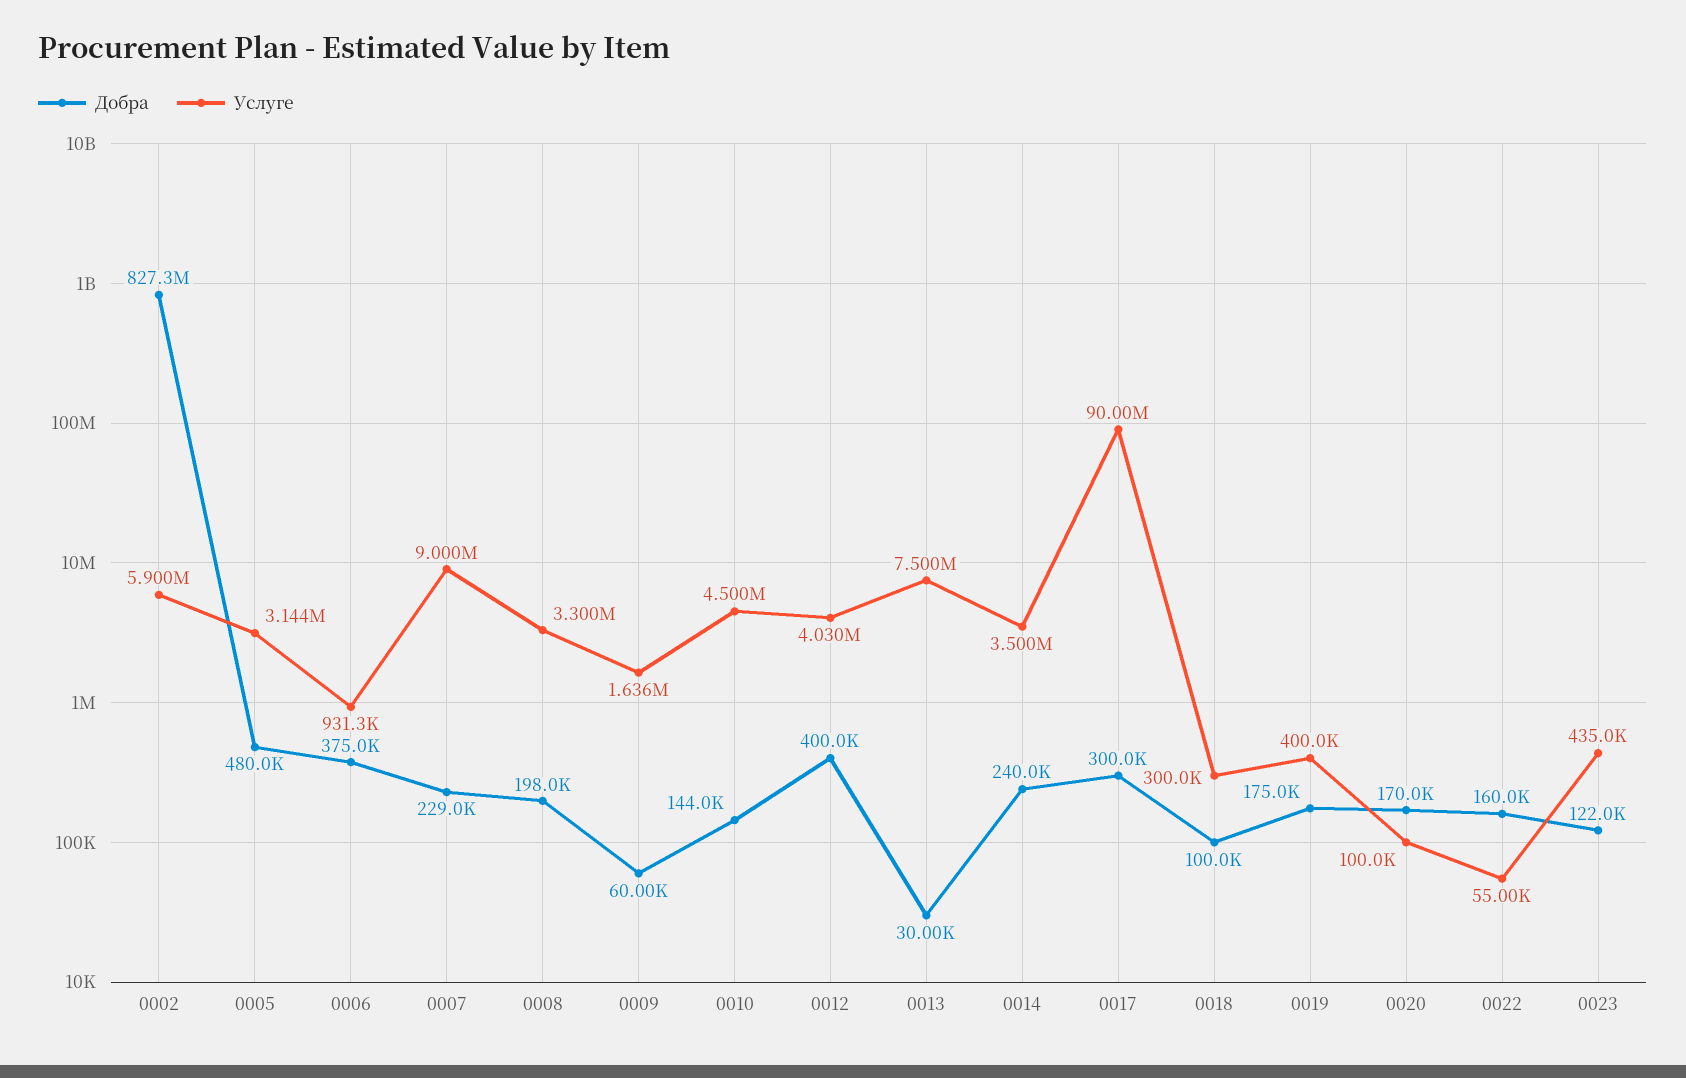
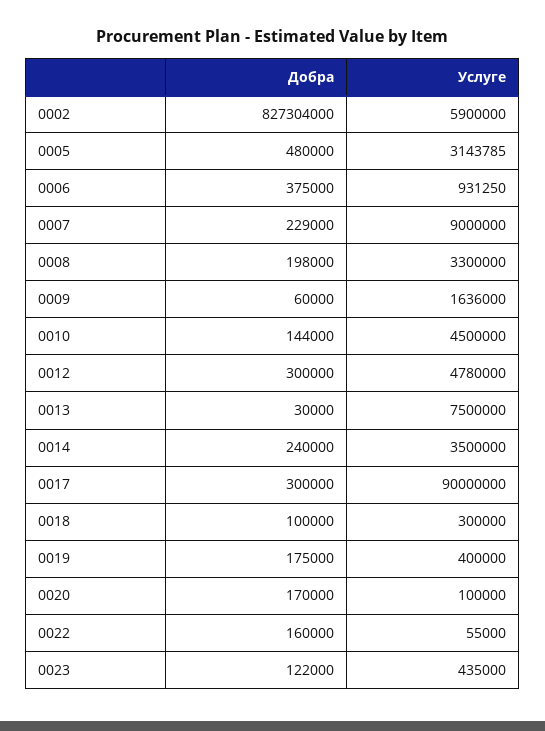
  {
    "Добра": {
      "0002": 827304000,
      "0005": 480000,
      "0006": 375000,
      "0007": 229000,
      "0008": 198000,
      "0009": 60000,
      "0010": 144000,
-     "0012": 400000,
+     "0012": 300000,
      "0013": 30000,
      "0014": 240000,
      "0017": 300000,
      "0018": 100000,
      "0019": 175000,
      "0020": 170000,
      "0022": 160000,
      "0023": 122000
    },
    "Услуге": {
      "0002": 5900000,
      "0005": 3143785,
      "0006": 931250,
      "0007": 9000000,
      "0008": 3300000,
      "0009": 1636000,
      "0010": 4500000,
-     "0012": 4030000,
+     "0012": 4780000,
      "0013": 7500000,
      "0014": 3500000,
      "0017": 90000000,
      "0018": 300000,
      "0019": 400000,
      "0020": 100000,
      "0022": 55000,
      "0023": 435000
    }
  }

